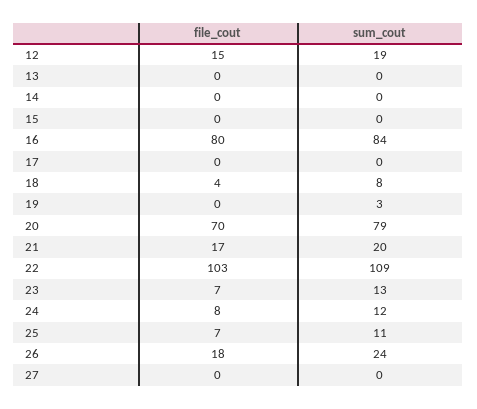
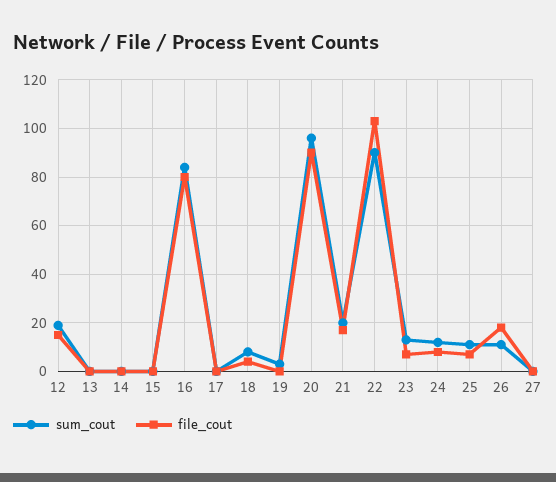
  {
    "file_cout": {
      "12": 15,
      "13": 0,
      "14": 0,
      "15": 0,
      "16": 80,
      "17": 0,
      "18": 4,
      "19": 0,
-     "20": 70,
+     "20": 90,
      "21": 17,
      "22": 103,
      "23": 7,
      "24": 8,
      "25": 7,
      "26": 18,
      "27": 0
    },
    "sum_cout": {
      "12": 19,
      "13": 0,
      "14": 0,
      "15": 0,
      "16": 84,
      "17": 0,
      "18": 8,
      "19": 3,
-     "20": 79,
+     "20": 95,
      "21": 20,
-     "22": 109,
+     "22": 90,
      "23": 13,
      "24": 12,
      "25": 11,
-     "26": 24,
+     "26": 10,
      "27": 0
    }
  }

